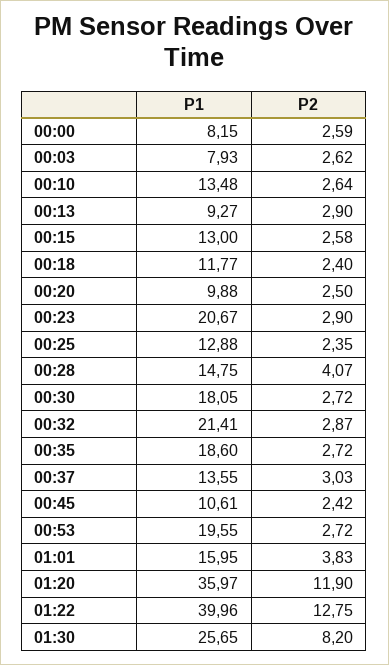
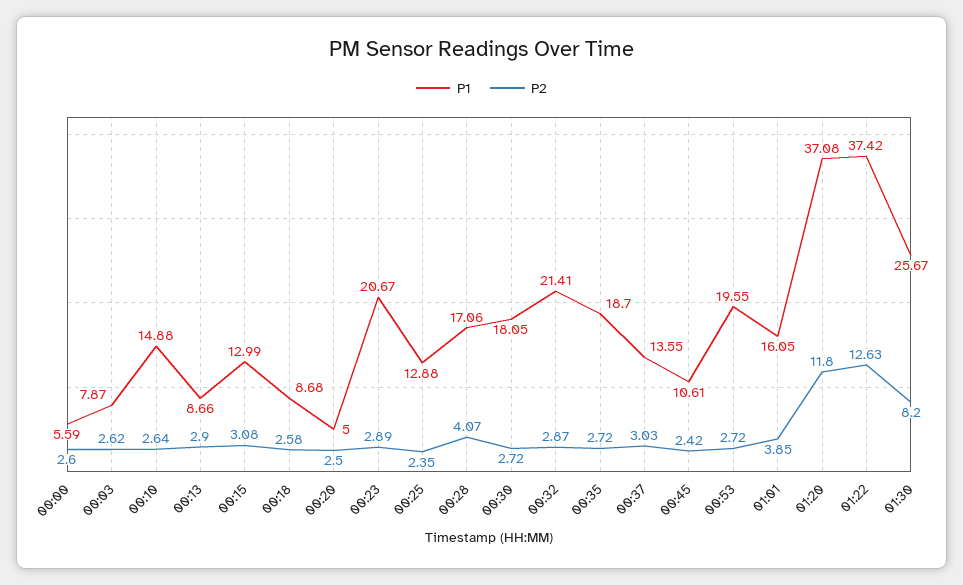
  {
    "P1": {
-     "00:00": 8.15,
+     "00:00": 5.59,
-     "00:03": 7.93,
+     "00:03": 7.87,
-     "00:10": 13.48,
+     "00:10": 14.88,
-     "00:13": 9.27,
+     "00:13": 8.66,
-     "00:15": 13,
+     "00:15": 12.99,
-     "00:18": 11.77,
+     "00:18": 8.68,
-     "00:20": 9.88,
+     "00:20": 5,
      "00:23": 20.67,
      "00:25": 12.88,
-     "00:28": 14.75,
+     "00:28": 17.06,
      "00:30": 18.05,
      "00:32": 21.41,
-     "00:35": 18.6,
+     "00:35": 18.7,
      "00:37": 13.55,
      "00:45": 10.61,
      "00:53": 19.55,
-     "01:01": 15.95,
+     "01:01": 16.05,
-     "01:20": 35.97,
+     "01:20": 37.08,
-     "01:22": 39.96,
+     "01:22": 37.42,
-     "01:30": 25.65
+     "01:30": 25.67
    },
    "P2": {
-     "00:00": 2.59,
+     "00:00": 2.6,
      "00:03": 2.62,
      "00:10": 2.64,
      "00:13": 2.9,
-     "00:15": 2.58,
+     "00:15": 3.08,
-     "00:18": 2.4,
+     "00:18": 2.58,
      "00:20": 2.5,
-     "00:23": 2.9,
+     "00:23": 2.89,
      "00:25": 2.35,
      "00:28": 4.07,
      "00:30": 2.72,
      "00:32": 2.87,
      "00:35": 2.72,
      "00:37": 3.03,
      "00:45": 2.42,
      "00:53": 2.72,
-     "01:01": 3.83,
+     "01:01": 3.85,
-     "01:20": 11.9,
+     "01:20": 11.8,
-     "01:22": 12.75,
+     "01:22": 12.63,
      "01:30": 8.2
    }
  }

